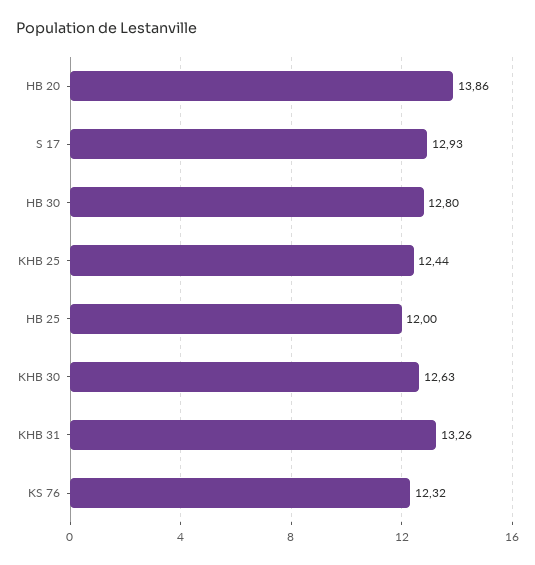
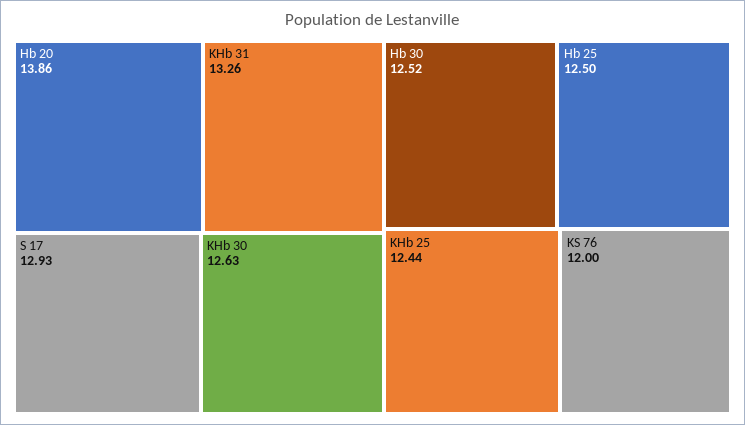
  {
    "HB 20": 13.86,
    "S 17": 12.93,
-   "HB 30": 12.8,
+   "HB 30": 12.52,
    "KHB 25": 12.44,
-   "HB 25": 12,
+   "HB 25": 12.5,
    "KHB 30": 12.63,
    "KHB 31": 13.26,
-   "KS 76": 12.32
+   "KS 76": 12
  }

